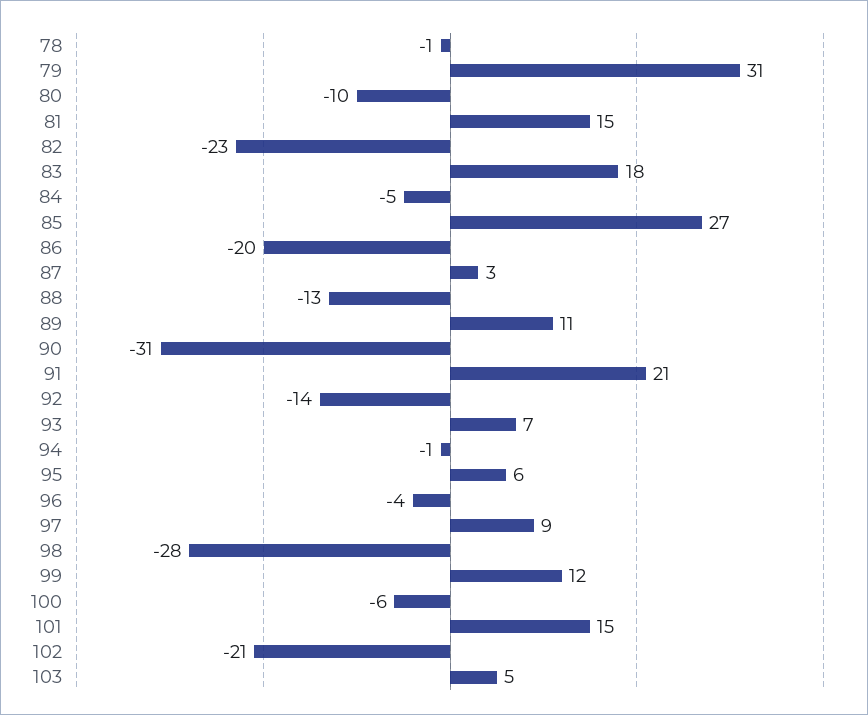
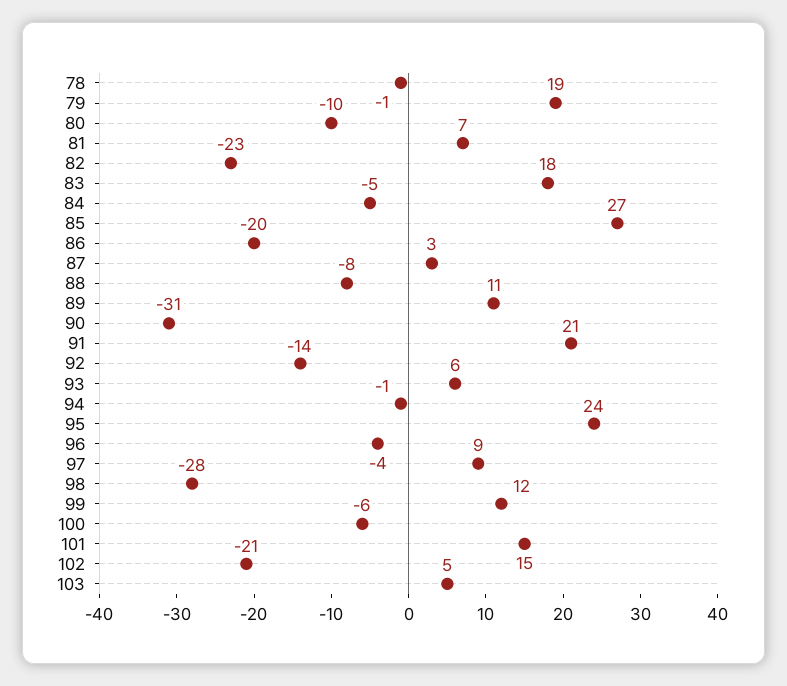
  {
    "78": -1,
-   "79": 31,
+   "79": 19,
    "80": -10,
-   "81": 15,
+   "81": 7,
    "82": -23,
    "83": 18,
    "84": -5,
    "85": 27,
    "86": -20,
    "87": 3,
-   "88": -13,
+   "88": -8,
    "89": 11,
    "90": -31,
    "91": 21,
    "92": -14,
-   "93": 7,
+   "93": 6,
    "94": -1,
-   "95": 6,
+   "95": 24,
    "96": -4,
    "97": 9,
    "98": -28,
    "99": 12,
    "100": -6,
    "101": 15,
    "102": -21,
    "103": 5
  }

